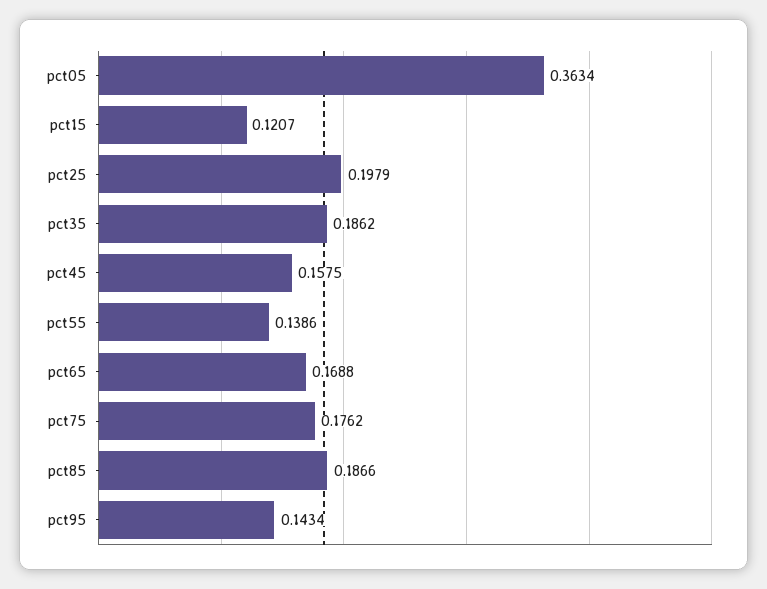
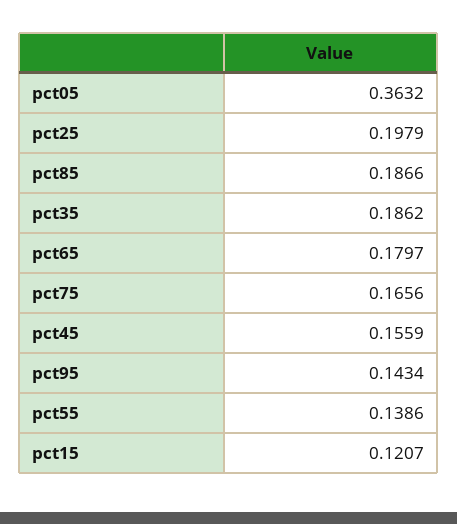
  {
-   "pct05": 0.3634,
+   "pct05": 0.3632,
    "pct15": 0.1207,
    "pct25": 0.1979,
    "pct35": 0.1862,
-   "pct45": 0.1575,
+   "pct45": 0.1559,
    "pct55": 0.1386,
-   "pct65": 0.1688,
+   "pct65": 0.1797,
-   "pct75": 0.1762,
+   "pct75": 0.1656,
    "pct85": 0.1866,
    "pct95": 0.1434
  }

